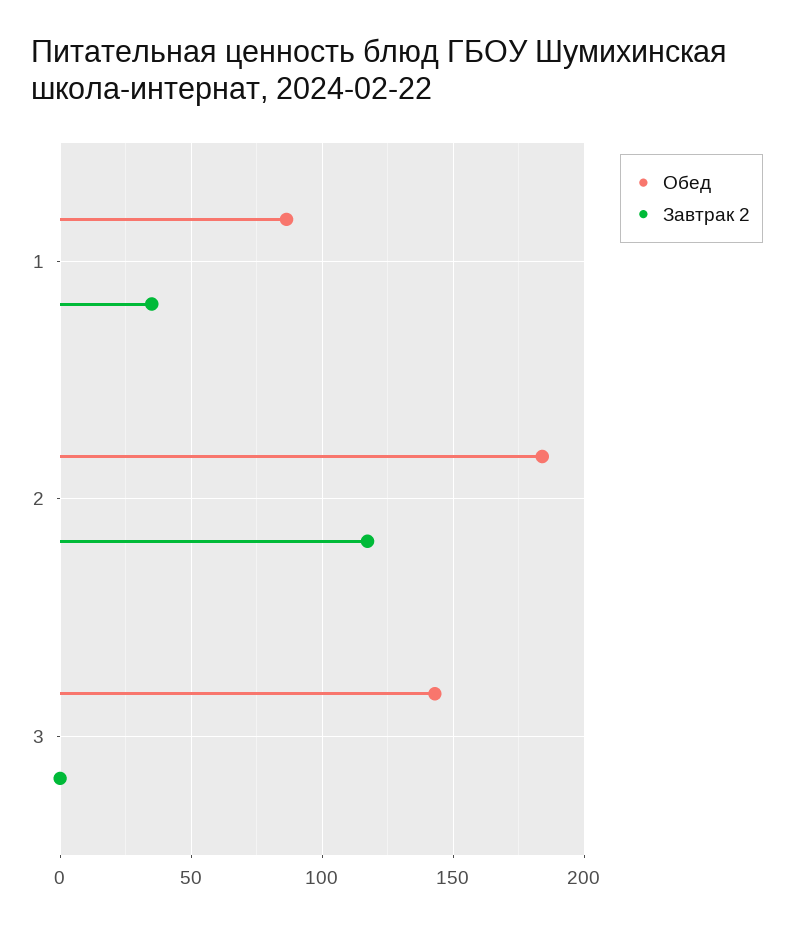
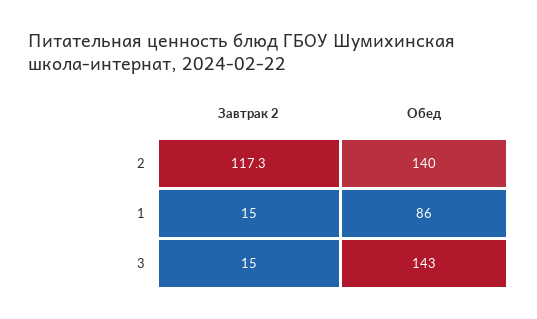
  {
    "Обед": {
      "1": 86,
-     "2": 185,
+     "2": 140,
      "3": 143
    },
    "Завтрак 2": {
-     "1": 35,
+     "1": 15,
      "2": 117.3,
-     "3": 0
+     "3": 15
    }
  }

